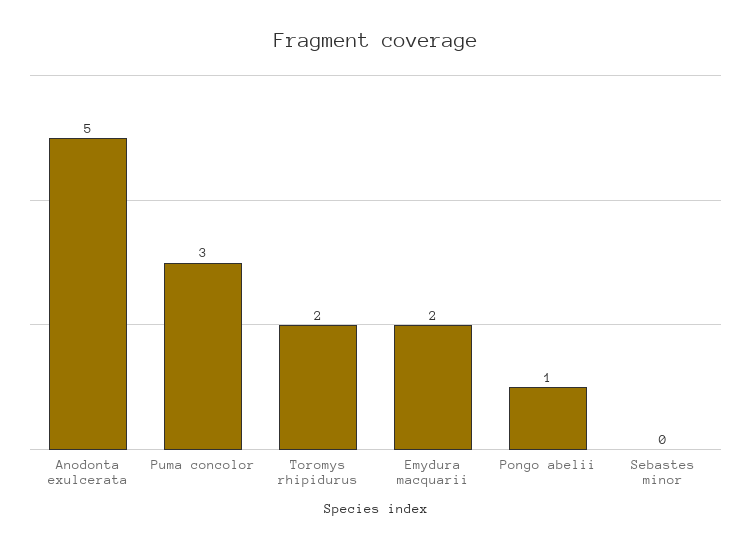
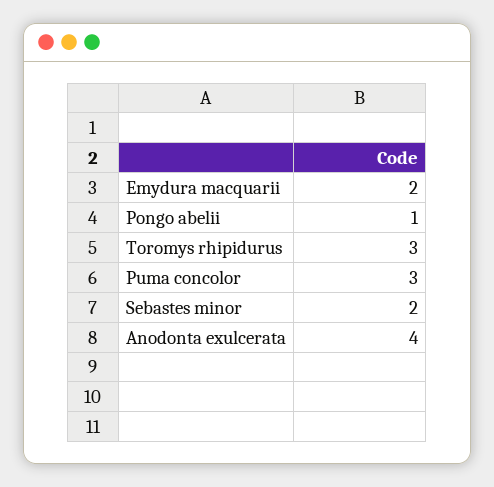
  {
-   "Anodonta exulcerata": 5,
+   "Anodonta exulcerata": 4,
    "Puma concolor": 3,
-   "Toromys rhipidurus": 2,
+   "Toromys rhipidurus": 3,
    "Emydura macquarii": 2,
    "Pongo abelii": 1,
-   "Sebastes minor": 0
+   "Sebastes minor": 2
  }

